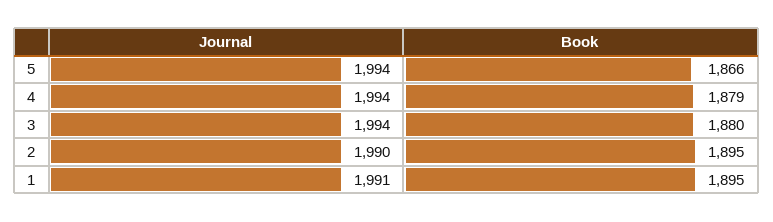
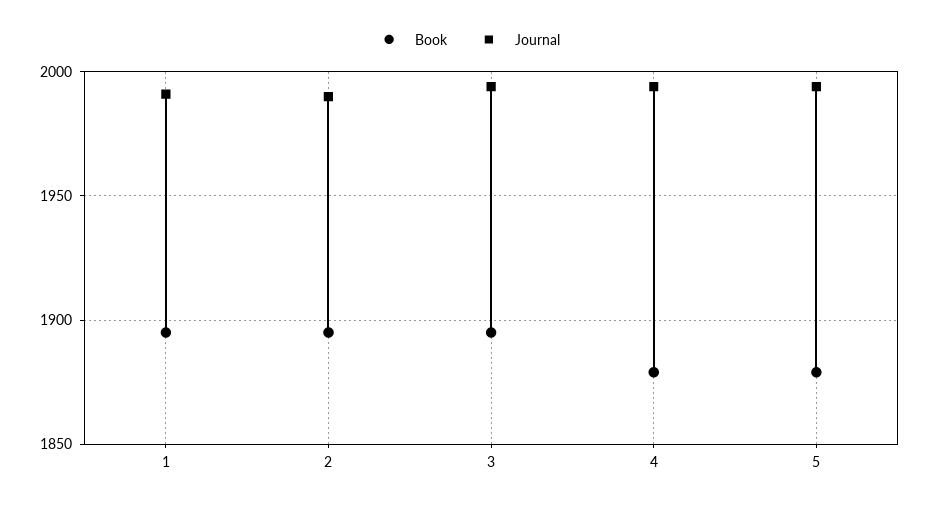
  {
    "Journal": {
      "5": 1994,
      "4": 1994,
      "3": 1994,
      "2": 1990,
      "1": 1991
    },
    "Book": {
-     "5": 1866,
+     "5": 1880,
      "4": 1879,
-     "3": 1880,
+     "3": 1895,
      "2": 1895,
      "1": 1895
    }
  }

